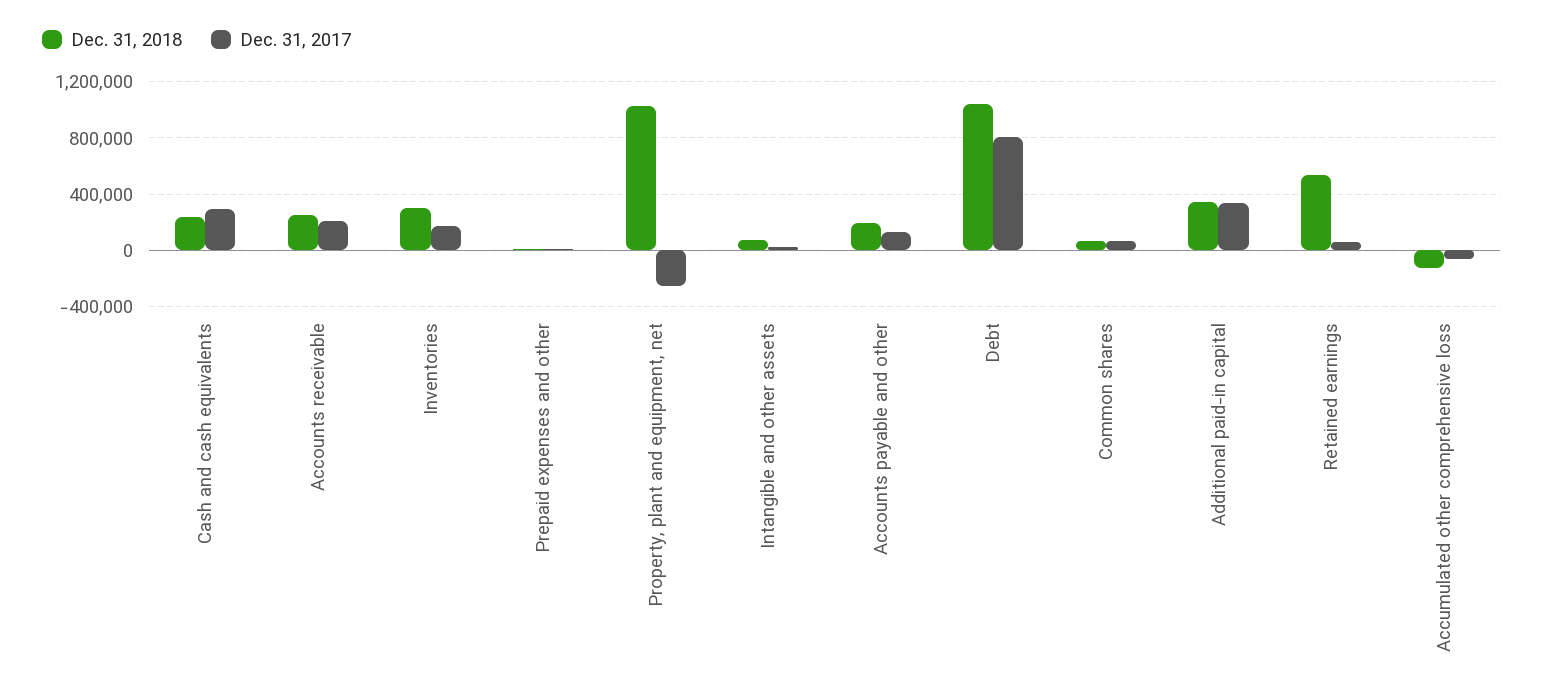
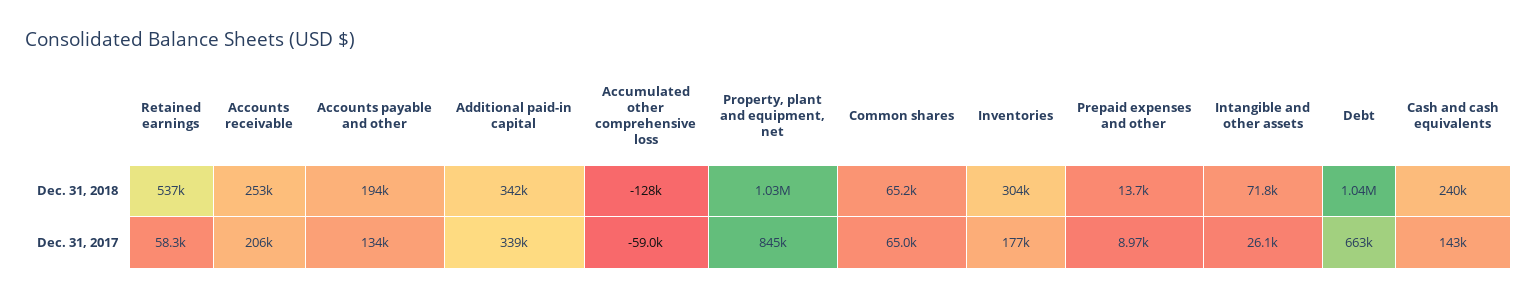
  {
    "Dec. 31, 2018": {
      "Cash and cash equivalents": 240000,
      "Accounts receivable": 253000,
      "Inventories": 304000,
      "Prepaid expenses and other": 13700,
      "Property, plant and equipment, net": 1030000,
      "Intangible and other assets": 71800,
      "Accounts payable and other": 194000,
      "Debt": 1040000,
      "Common shares": 65200,
      "Additional paid-in capital": 342000,
      "Retained earnings": 537000,
      "Accumulated other comprehensive loss": -128000
    },
    "Dec. 31, 2017": {
-     "Cash and cash equivalents": 300000,
+     "Cash and cash equivalents": 143000,
      "Accounts receivable": 206000,
      "Inventories": 177000,
      "Prepaid expenses and other": 8970,
-     "Property, plant and equipment, net": -250000,
+     "Property, plant and equipment, net": 845000,
      "Intangible and other assets": 26100,
      "Accounts payable and other": 134000,
-     "Debt": 800000,
+     "Debt": 663000,
      "Common shares": 65000,
      "Additional paid-in capital": 339000,
      "Retained earnings": 58300,
      "Accumulated other comprehensive loss": -59000
    }
  }

